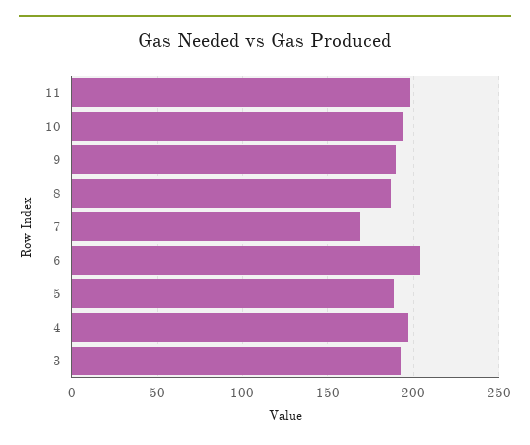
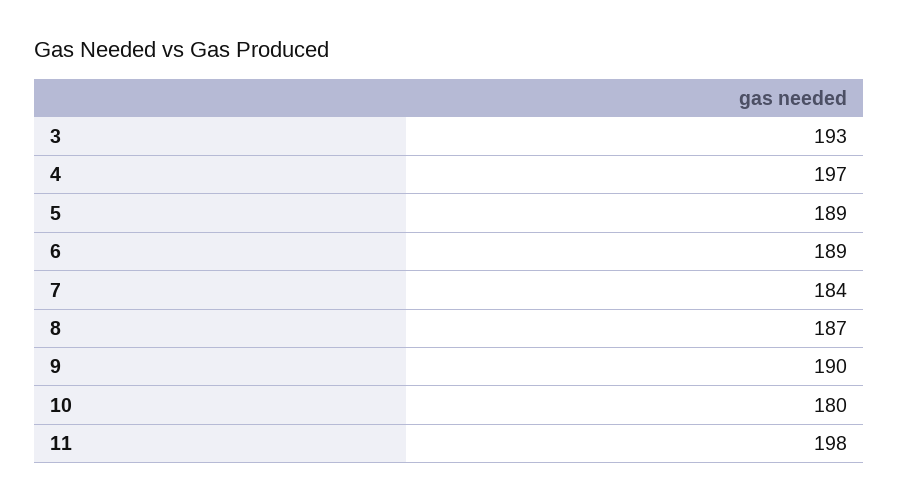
  {
    "11": 198,
-   "10": 195,
+   "10": 180,
    "9": 190,
    "8": 187,
-   "7": 170,
+   "7": 184,
-   "6": 205,
+   "6": 189,
    "5": 189,
    "4": 197,
    "3": 193
  }

